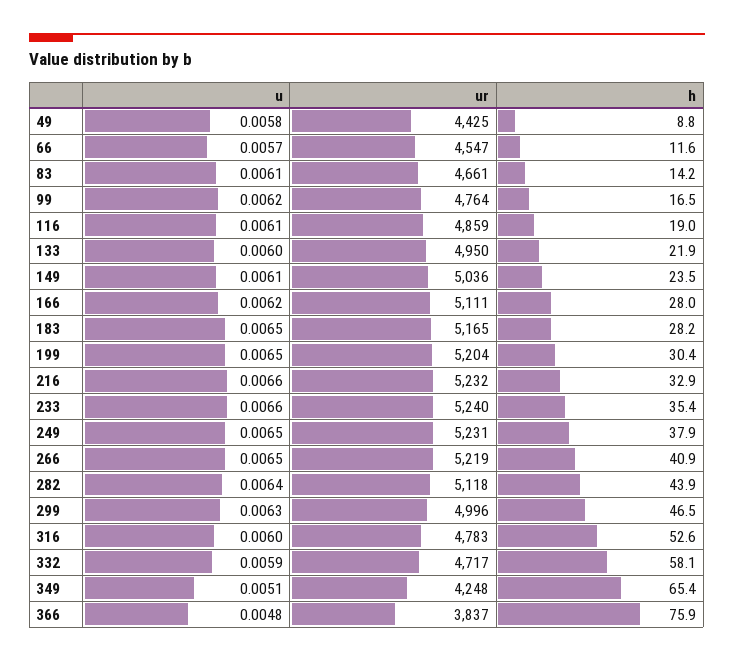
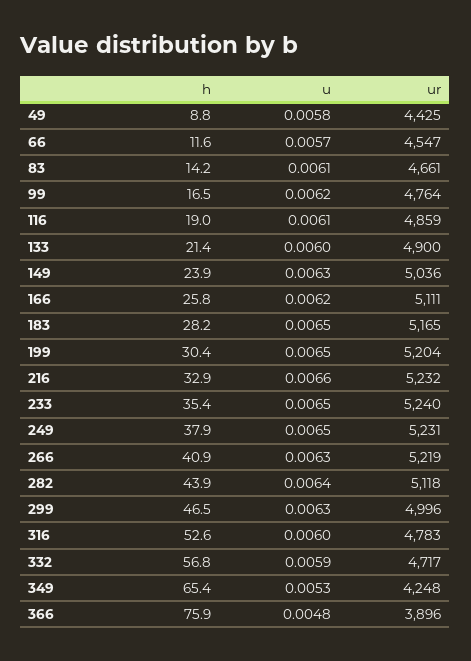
  {
    "u": {
      "49": 0.0058,
      "66": 0.0057,
      "83": 0.0061,
      "99": 0.0062,
      "116": 0.0061,
      "133": 0.006,
-     "149": 0.0061,
+     "149": 0.0063,
      "166": 0.0062,
      "183": 0.0065,
      "199": 0.0065,
      "216": 0.0066,
-     "233": 0.0066,
+     "233": 0.0065,
      "249": 0.0065,
-     "266": 0.0065,
+     "266": 0.0063,
      "282": 0.0064,
      "299": 0.0063,
      "316": 0.006,
      "332": 0.0059,
-     "349": 0.0051,
+     "349": 0.0053,
      "366": 0.0048
    },
    "ur": {
      "49": 4425,
      "66": 4547,
      "83": 4661,
      "99": 4764,
      "116": 4859,
-     "133": 4950,
+     "133": 4900,
      "149": 5036,
      "166": 5111,
      "183": 5165,
      "199": 5204,
      "216": 5232,
      "233": 5240,
      "249": 5231,
      "266": 5219,
      "282": 5118,
      "299": 4996,
      "316": 4783,
      "332": 4717,
      "349": 4248,
-     "366": 3837
+     "366": 3896
    },
    "h": {
      "49": 8.8,
      "66": 11.6,
      "83": 14.2,
      "99": 16.5,
      "116": 19,
-     "133": 21.9,
+     "133": 21.4,
-     "149": 23.5,
+     "149": 23.9,
-     "166": 28,
+     "166": 25.8,
      "183": 28.2,
      "199": 30.4,
      "216": 32.9,
      "233": 35.4,
      "249": 37.9,
      "266": 40.9,
      "282": 43.9,
      "299": 46.5,
      "316": 52.6,
-     "332": 58.1,
+     "332": 56.8,
      "349": 65.4,
      "366": 75.9
    }
  }

